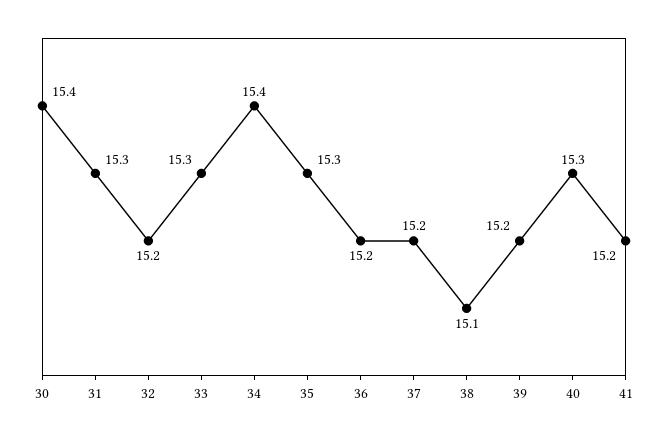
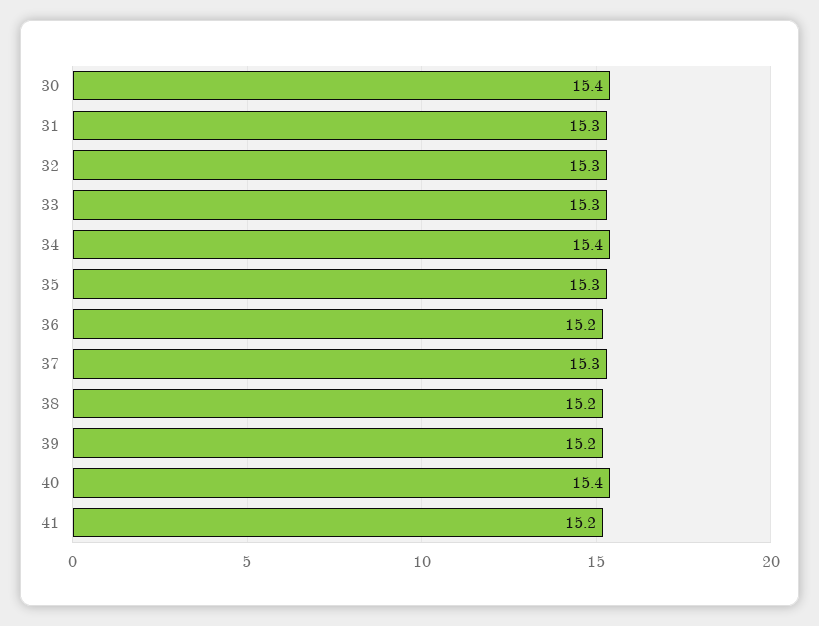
  {
    "30": 15.4,
    "31": 15.3,
-   "32": 15.2,
+   "32": 15.3,
    "33": 15.3,
    "34": 15.4,
    "35": 15.3,
    "36": 15.2,
-   "37": 15.2,
+   "37": 15.3,
-   "38": 15.1,
+   "38": 15.2,
    "39": 15.2,
-   "40": 15.3,
+   "40": 15.4,
    "41": 15.2
  }

